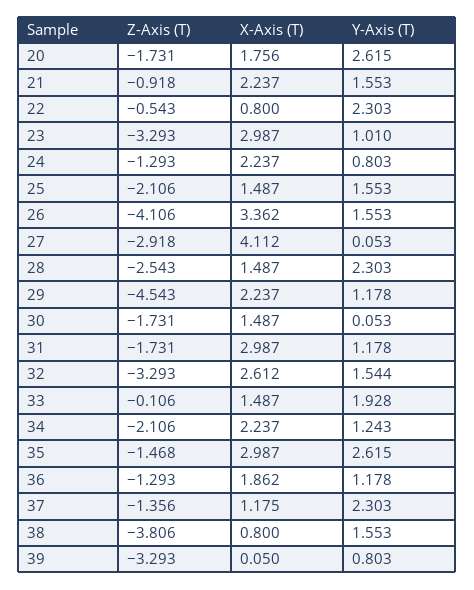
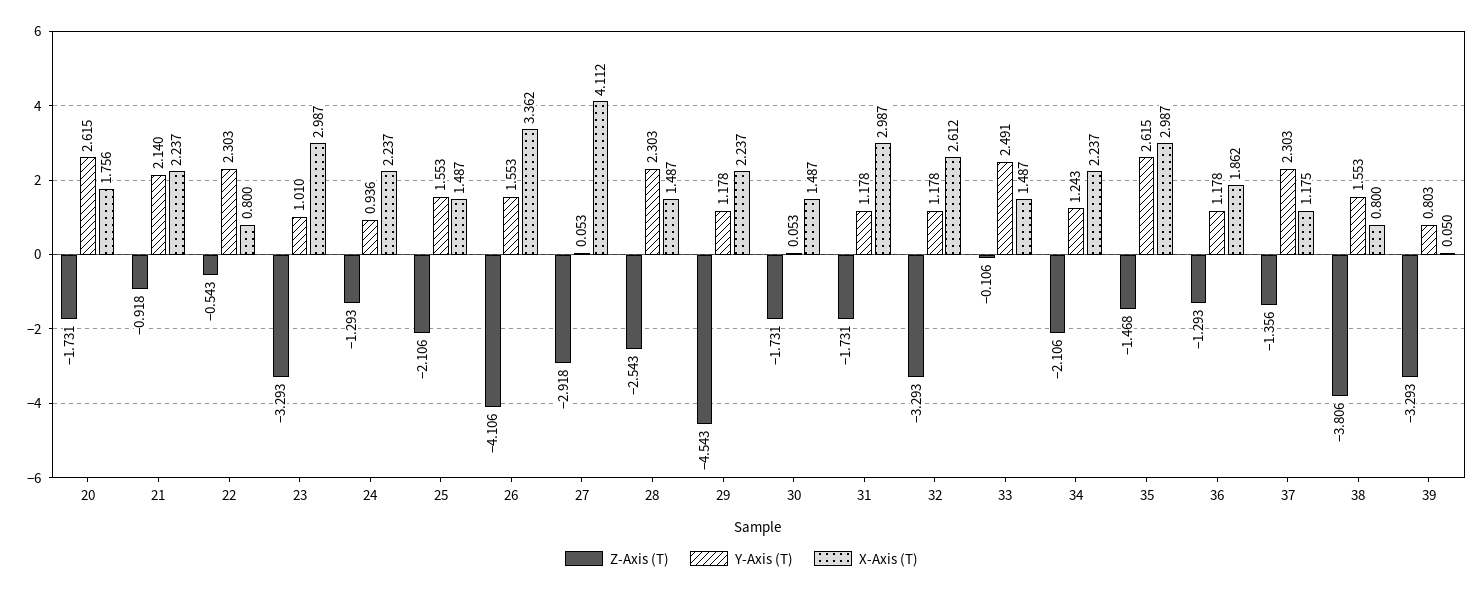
  {
    "Z-Axis (T)": {
      "20": -1.731,
      "21": -0.918,
      "22": -0.543,
      "23": -3.293,
      "24": -1.293,
      "25": -2.106,
      "26": -4.106,
      "27": -2.918,
      "28": -2.543,
      "29": -4.543,
      "30": -1.731,
      "31": -1.731,
      "32": -3.293,
      "33": -0.106,
      "34": -2.106,
      "35": -1.468,
      "36": -1.293,
      "37": -1.356,
      "38": -3.806,
      "39": -3.293
    },
    "X-Axis (T)": {
      "20": 1.756,
      "21": 2.237,
      "22": 0.8,
      "23": 2.987,
      "24": 2.237,
      "25": 1.487,
      "26": 3.362,
      "27": 4.112,
      "28": 1.487,
      "29": 2.237,
      "30": 1.487,
      "31": 2.987,
      "32": 2.612,
      "33": 1.487,
      "34": 2.237,
      "35": 2.987,
      "36": 1.862,
      "37": 1.175,
      "38": 0.8,
      "39": 0.05
    },
    "Y-Axis (T)": {
      "20": 2.615,
-     "21": 1.553,
+     "21": 2.14,
      "22": 2.303,
      "23": 1.01,
-     "24": 0.803,
+     "24": 0.936,
      "25": 1.553,
      "26": 1.553,
      "27": 0.053,
      "28": 2.303,
      "29": 1.178,
      "30": 0.053,
      "31": 1.178,
-     "32": 1.544,
+     "32": 1.178,
-     "33": 1.928,
+     "33": 2.491,
      "34": 1.243,
      "35": 2.615,
      "36": 1.178,
      "37": 2.303,
      "38": 1.553,
      "39": 0.803
    }
  }

